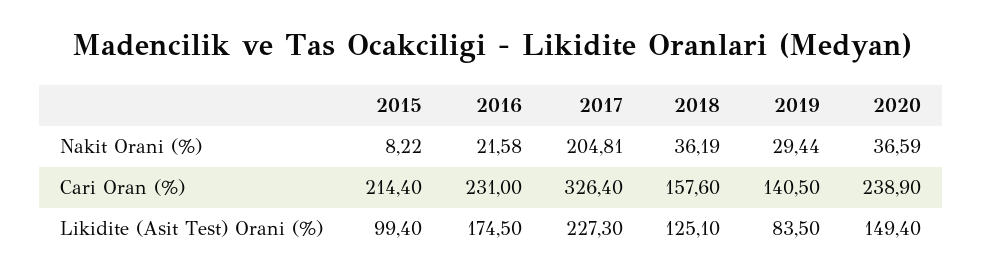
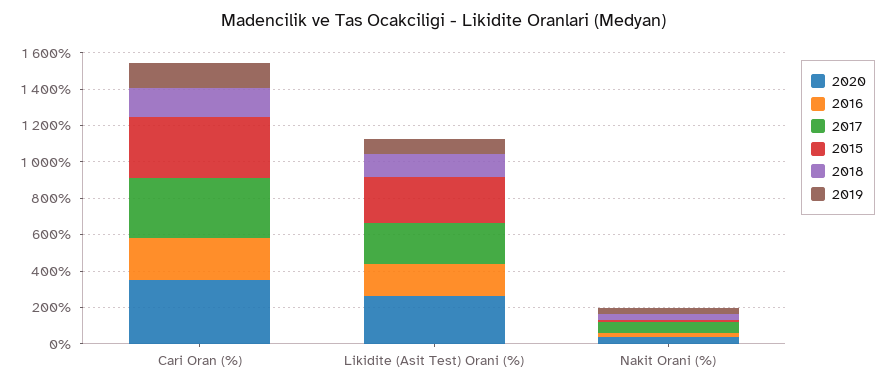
  {
    "2015": {
      "Nakit Orani (%)": 8.22,
-     "Cari Oran (%)": 214.4,
+     "Cari Oran (%)": 350,
-     "Likidite (Asit Test) Orani (%)": 99.4
+     "Likidite (Asit Test) Orani (%)": 250
    },
    "2016": {
      "Nakit Orani (%)": 21.58,
      "Cari Oran (%)": 231,
      "Likidite (Asit Test) Orani (%)": 174.5
    },
    "2017": {
-     "Nakit Orani (%)": 204.81,
+     "Nakit Orani (%)": 50,
      "Cari Oran (%)": 326.4,
      "Likidite (Asit Test) Orani (%)": 227.3
    },
    "2018": {
      "Nakit Orani (%)": 36.19,
      "Cari Oran (%)": 157.6,
      "Likidite (Asit Test) Orani (%)": 125.1
    },
    "2019": {
      "Nakit Orani (%)": 29.44,
      "Cari Oran (%)": 140.5,
      "Likidite (Asit Test) Orani (%)": 83.5
    },
    "2020": {
      "Nakit Orani (%)": 36.59,
-     "Cari Oran (%)": 238.9,
+     "Cari Oran (%)": 350,
-     "Likidite (Asit Test) Orani (%)": 149.4
+     "Likidite (Asit Test) Orani (%)": 250
    }
  }

